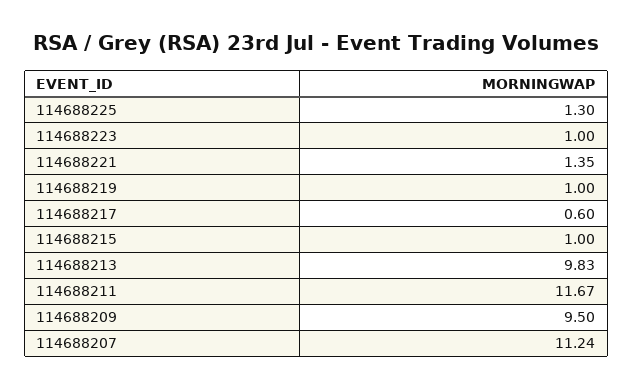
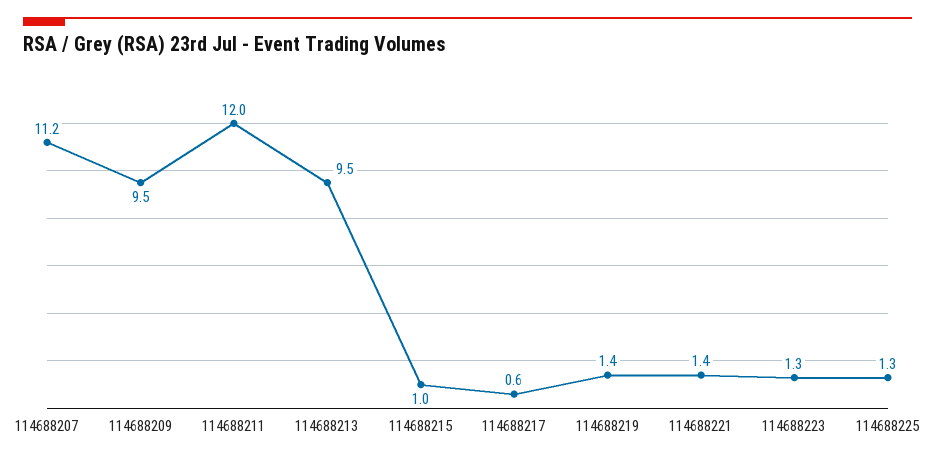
  {
    "114688225": 1.3,
-   "114688223": 1,
+   "114688223": 1.3,
    "114688221": 1.35,
-   "114688219": 1,
+   "114688219": 1.4,
    "114688217": 0.6,
    "114688215": 1,
-   "114688213": 9.83,
+   "114688213": 9.5,
-   "114688211": 11.67,
+   "114688211": 12,
    "114688209": 9.5,
    "114688207": 11.24
  }

